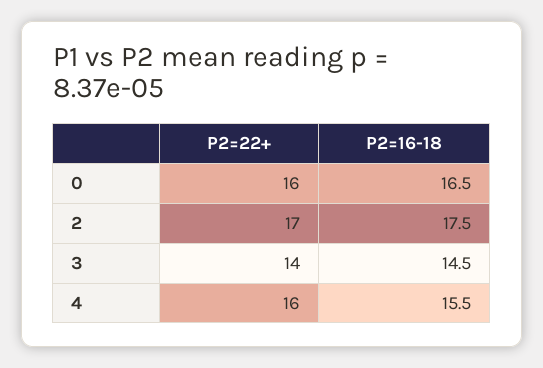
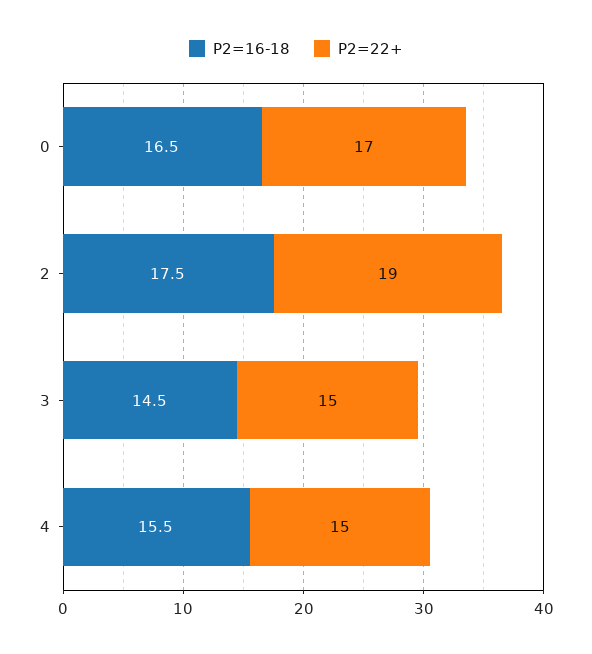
  {
    "P2=22+": {
-     "0": 16,
+     "0": 17,
-     "2": 17,
+     "2": 19,
-     "3": 14,
+     "3": 15,
-     "4": 16
+     "4": 15
    },
    "P2=16-18": {
      "0": 16.5,
      "2": 17.5,
      "3": 14.5,
      "4": 15.5
    }
  }

